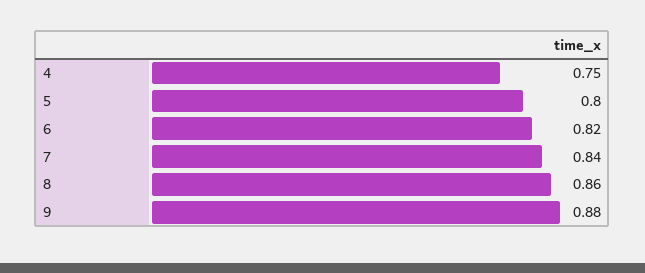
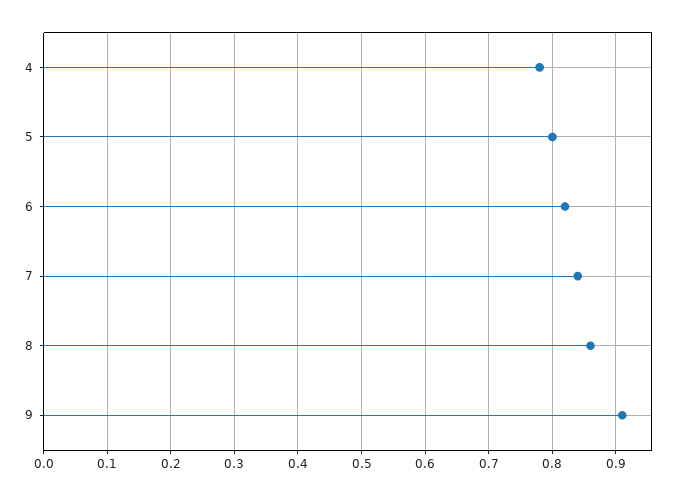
  {
-   "4": 0.75,
+   "4": 0.78,
    "5": 0.8,
    "6": 0.82,
    "7": 0.84,
    "8": 0.86,
-   "9": 0.88
+   "9": 0.91
  }

